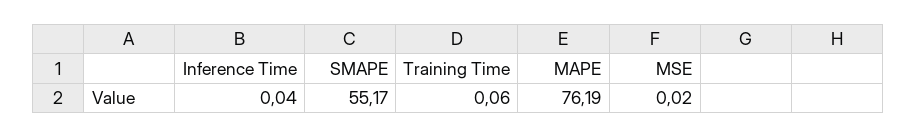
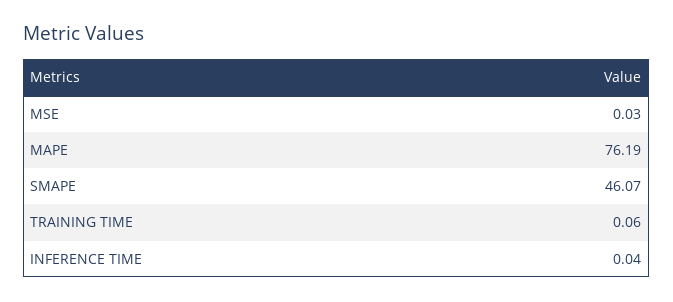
  {
    "Inference Time": 0.04,
-   "SMAPE": 55.17,
+   "SMAPE": 46.07,
    "Training Time": 0.06,
    "MAPE": 76.19,
-   "MSE": 0.02
+   "MSE": 0.03
  }

